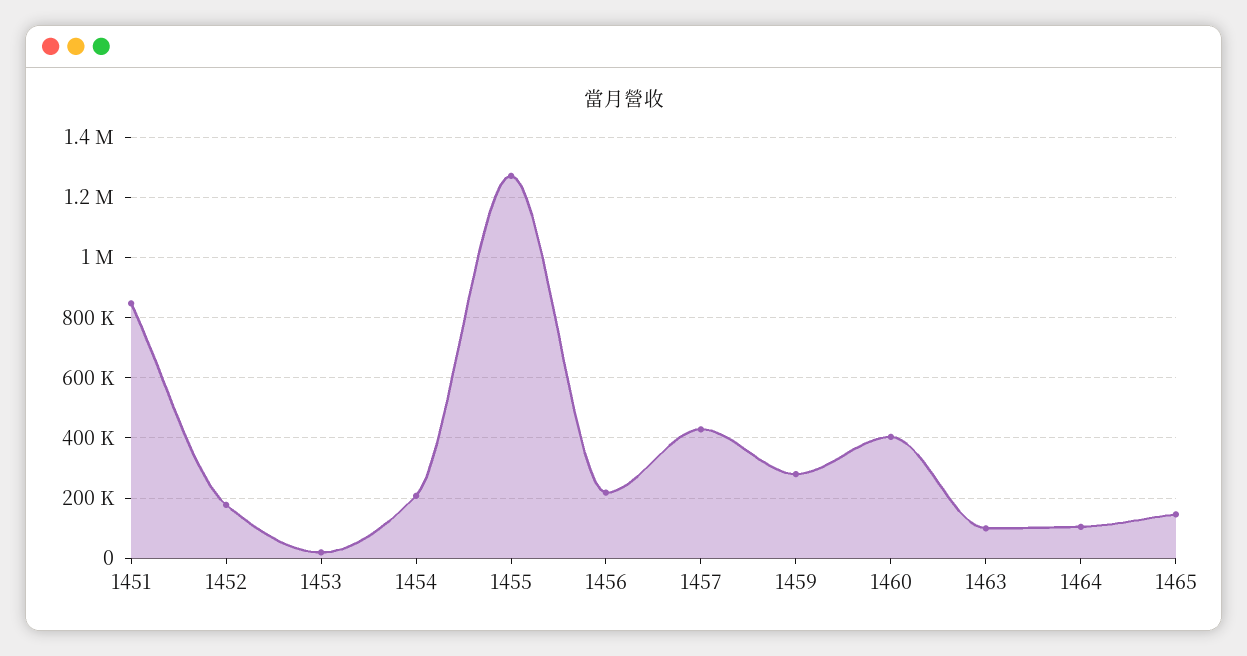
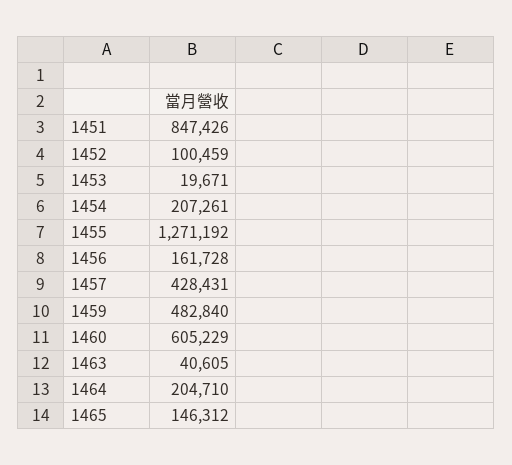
  {
    "1451": 847426,
-   "1452": 180000,
+   "1452": 100459,
    "1453": 19671,
    "1454": 207261,
    "1455": 1271192,
-   "1456": 220000,
+   "1456": 161728,
    "1457": 428431,
-   "1459": 280000,
+   "1459": 482840,
-   "1460": 400000,
+   "1460": 605229,
-   "1463": 100000,
+   "1463": 40605,
-   "1464": 100000,
+   "1464": 204710,
    "1465": 146312
  }

